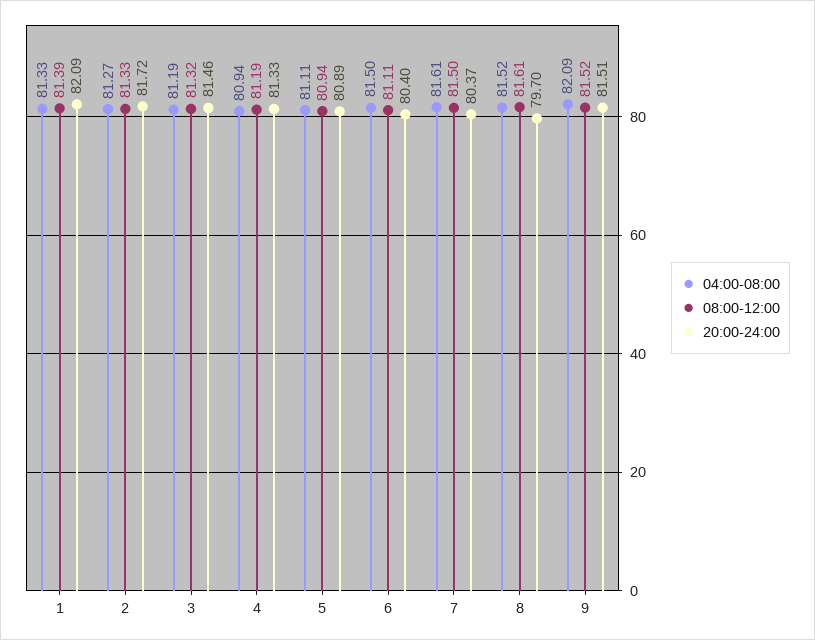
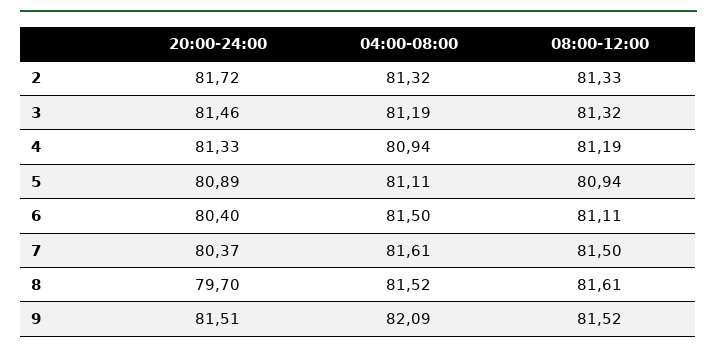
  {
    "04:00-08:00": {
-     "1": 81.33,
-     "2": 81.27,
+     "2": 81.32,
      "3": 81.19,
      "4": 80.94,
      "5": 81.11,
      "6": 81.5,
      "7": 81.61,
      "8": 81.52,
      "9": 82.09
    },
    "08:00-12:00": {
-     "1": 81.39,
      "2": 81.33,
      "3": 81.32,
      "4": 81.19,
      "5": 80.94,
      "6": 81.11,
      "7": 81.5,
      "8": 81.61,
      "9": 81.52
    },
    "20:00-24:00": {
-     "1": 82.09,
      "2": 81.72,
      "3": 81.46,
      "4": 81.33,
      "5": 80.89,
      "6": 80.4,
      "7": 80.37,
      "8": 79.7,
      "9": 81.51
    }
  }

